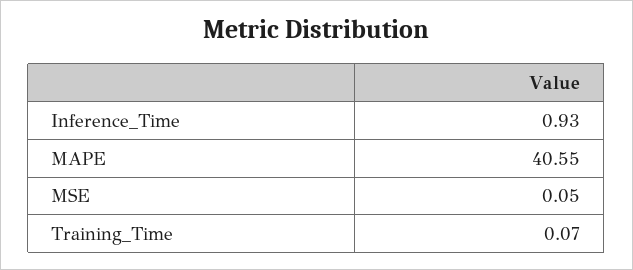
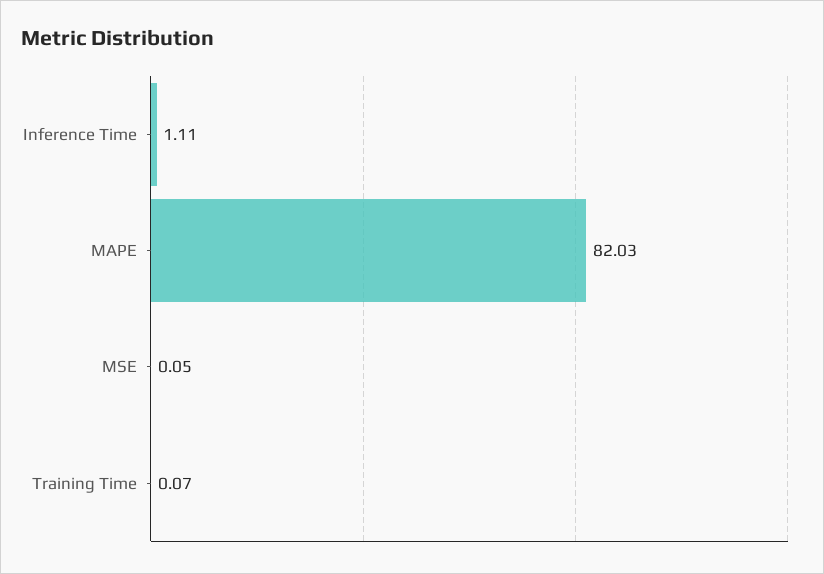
  {
-   "Inference_Time": 0.93,
+   "Inference_Time": 1.11,
-   "MAPE": 40.55,
+   "MAPE": 82.03,
    "MSE": 0.05,
    "Training_Time": 0.07
  }

